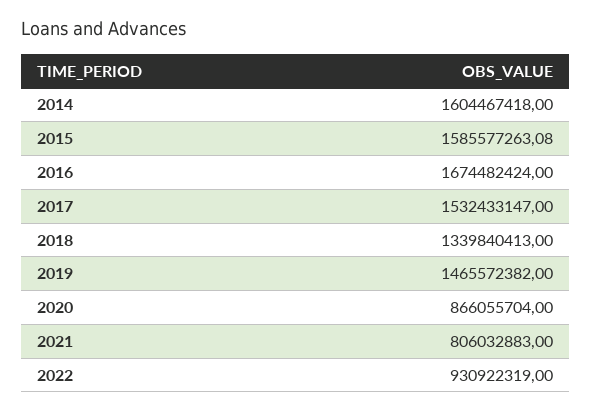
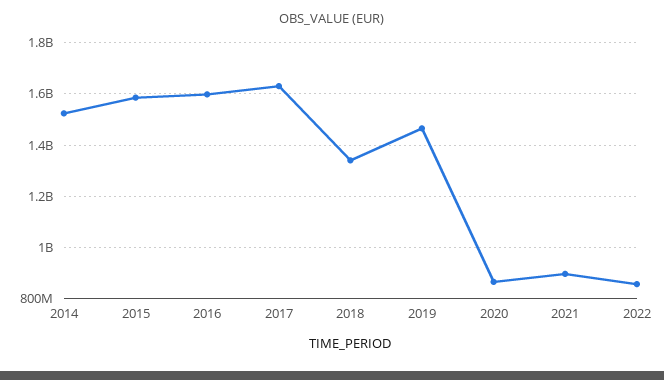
  {
-   "2014": 1604467418,
+   "2014": 1525000000,
    "2015": 1585577263.08,
-   "2016": 1674482424,
+   "2016": 1600000000,
-   "2017": 1532433147,
+   "2017": 1625000000,
    "2018": 1339840413,
    "2019": 1465572382,
    "2020": 866055704,
-   "2021": 806032883,
+   "2021": 900000000,
-   "2022": 930922319
+   "2022": 850000000
  }

